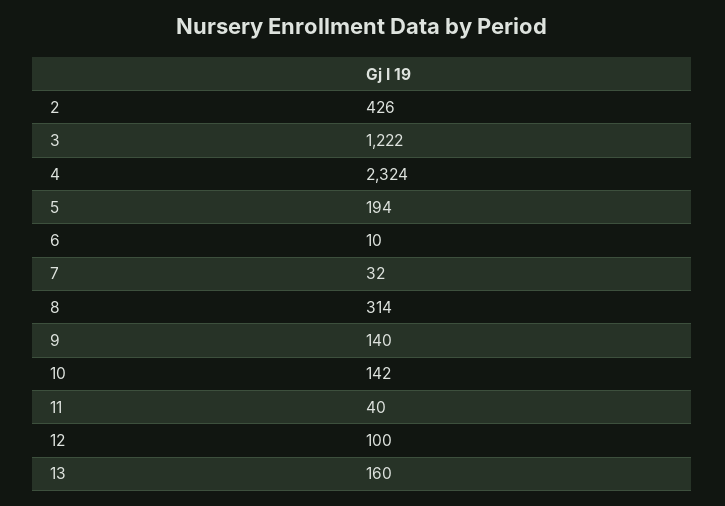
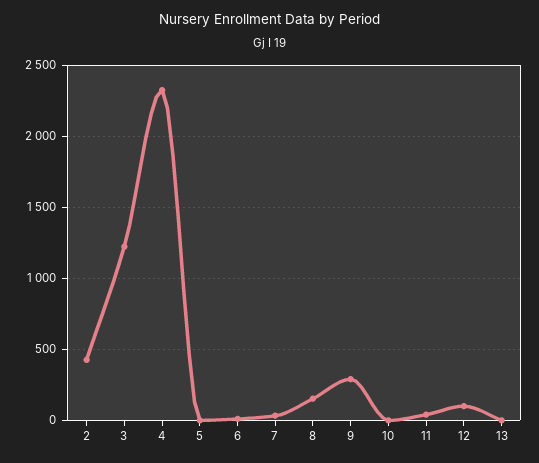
  {
    "2": 426,
    "3": 1222,
    "4": 2324,
-   "5": 194,
+   "5": 0,
    "6": 10,
    "7": 32,
-   "8": 314,
+   "8": 150,
-   "9": 140,
+   "9": 300,
-   "10": 142,
+   "10": 0,
    "11": 40,
    "12": 100,
-   "13": 160
+   "13": 0
  }

